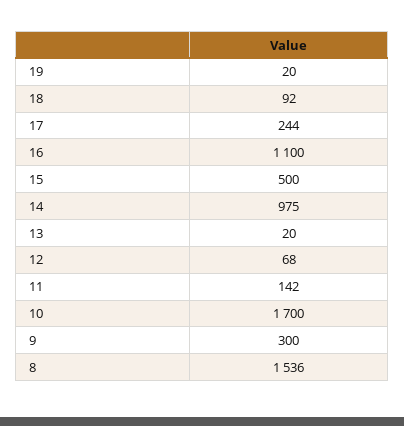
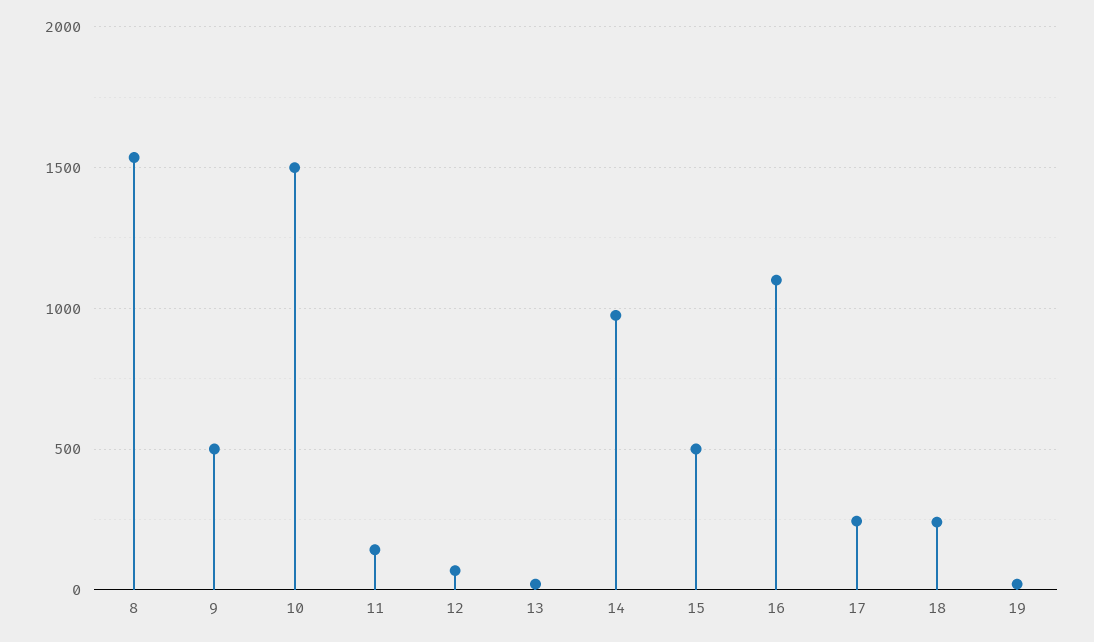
  {
    "19": 20,
-   "18": 92,
+   "18": 250,
    "17": 244,
    "16": 1100,
    "15": 500,
    "14": 975,
    "13": 20,
    "12": 68,
    "11": 142,
-   "10": 1700,
+   "10": 1500,
-   "9": 300,
+   "9": 500,
    "8": 1536
  }

